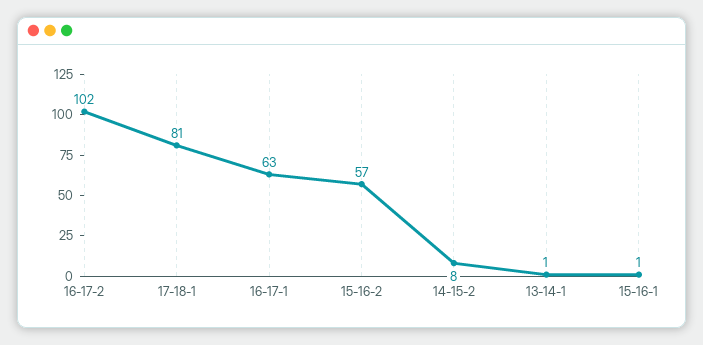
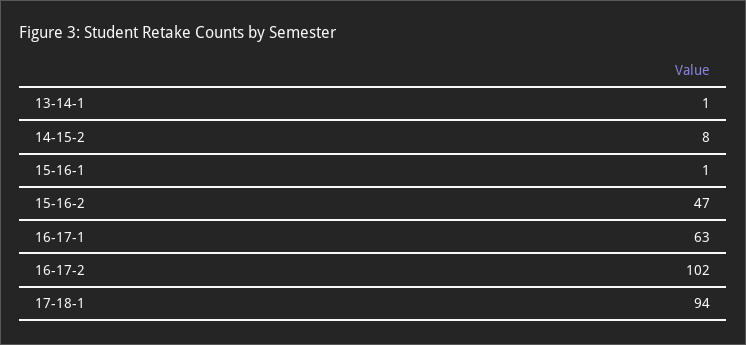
  {
    "16-17-2": 102,
-   "17-18-1": 81,
+   "17-18-1": 94,
    "16-17-1": 63,
-   "15-16-2": 57,
+   "15-16-2": 47,
    "14-15-2": 8,
    "13-14-1": 1,
    "15-16-1": 1
  }

